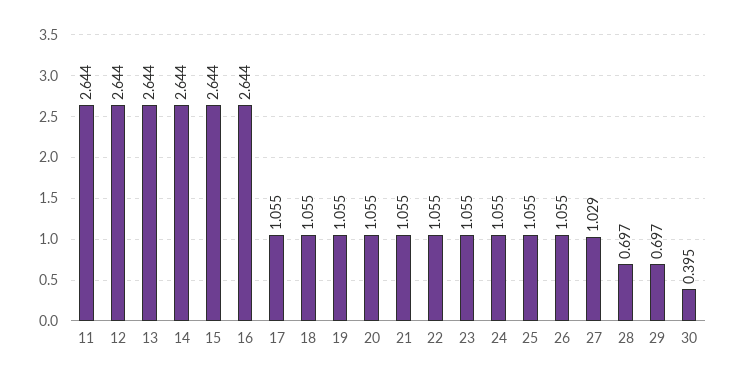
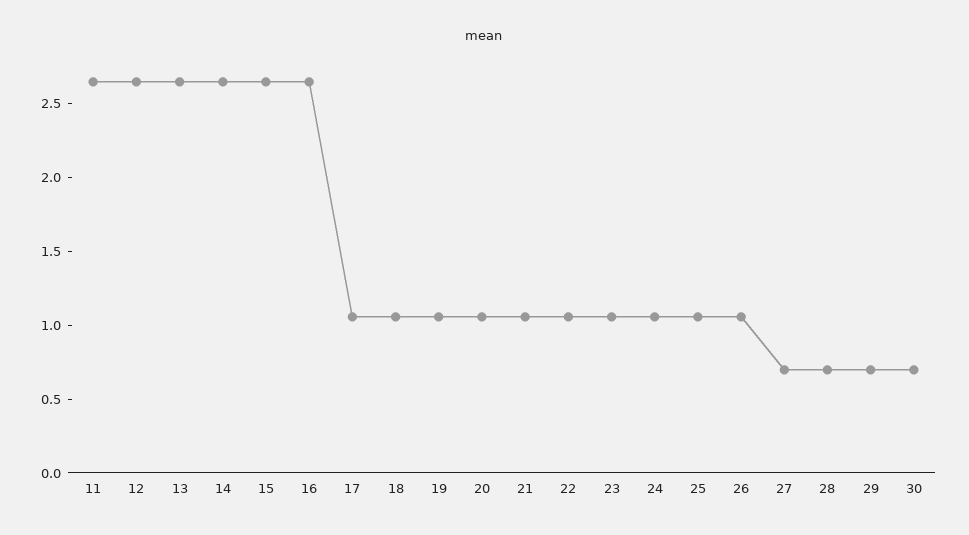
  {
    "11": 2.644,
    "12": 2.644,
    "13": 2.644,
    "14": 2.644,
    "15": 2.644,
    "16": 2.644,
    "17": 1.055,
    "18": 1.055,
    "19": 1.055,
    "20": 1.055,
    "21": 1.055,
    "22": 1.055,
    "23": 1.055,
    "24": 1.055,
    "25": 1.055,
    "26": 1.055,
-   "27": 1.029,
+   "27": 0.7,
    "28": 0.697,
    "29": 0.697,
-   "30": 0.395
+   "30": 0.7
  }

